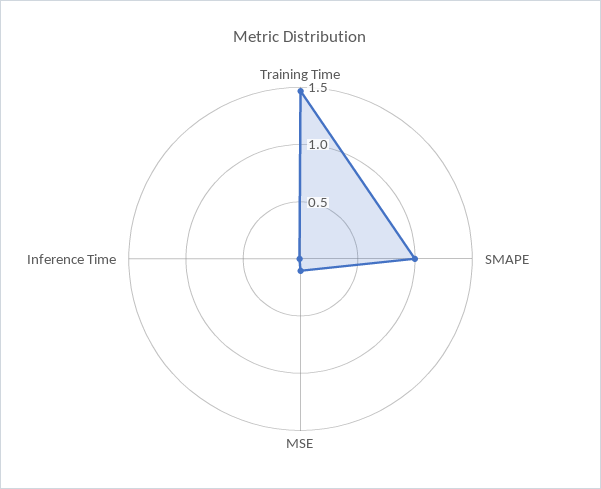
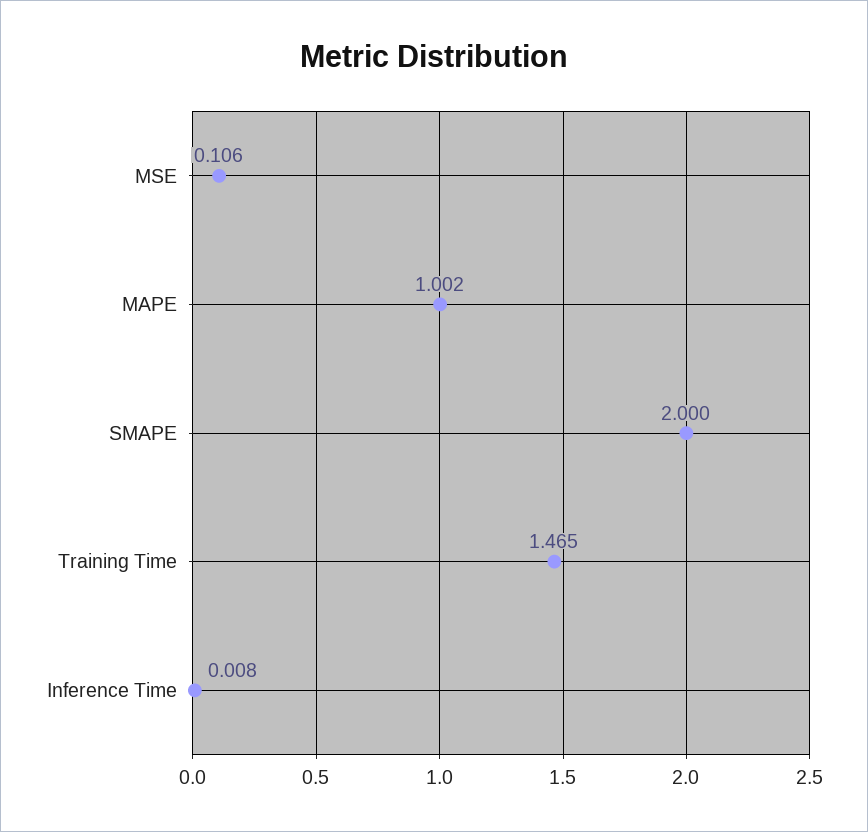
  {
    "Training Time": 1.465,
-   "SMAPE": 1,
+   "SMAPE": 2,
    "MSE": 0.106,
-   "Inference Time": 0.008
+   "Inference Time": 0.008,
+   "MAPE": 1.002
  }

